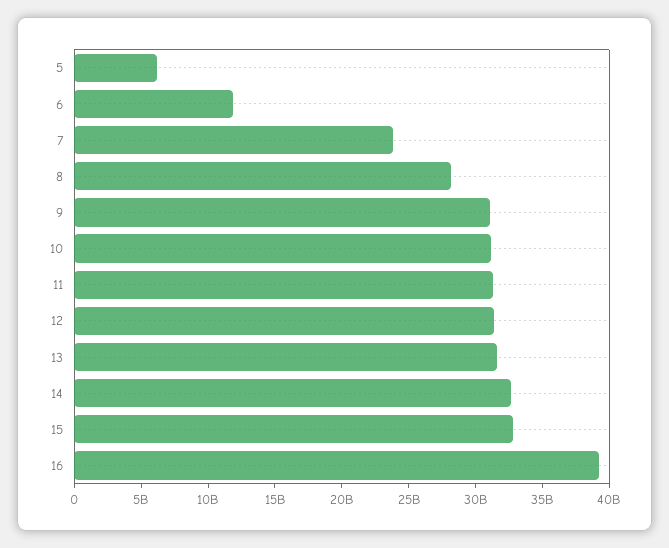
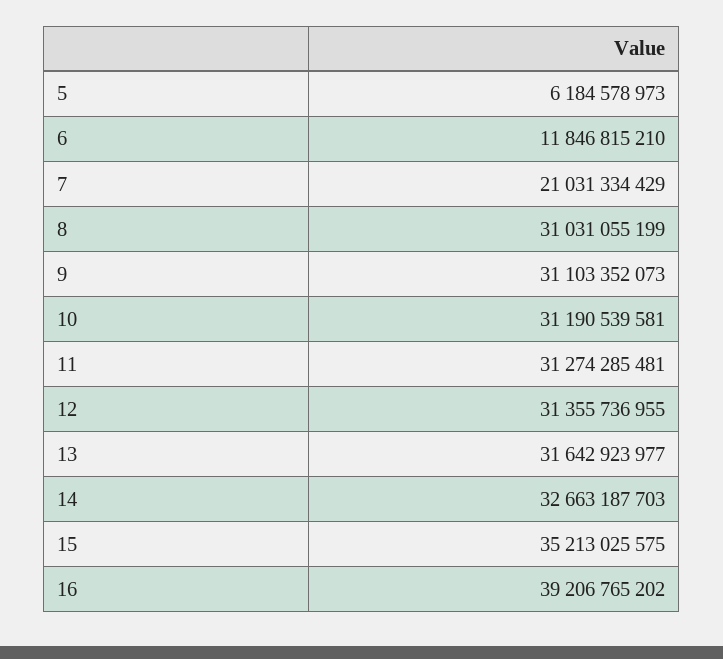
  {
    "5": 6184578973,
    "6": 11846815210,
-   "7": 24000000000,
+   "7": 21031334429,
-   "8": 28000000000,
+   "8": 31031055199,
    "9": 31103352073,
    "10": 31190539581,
    "11": 31274285481,
    "12": 31355736955,
    "13": 31642923977,
    "14": 32663187703,
-   "15": 33000000000,
+   "15": 35213025575,
    "16": 39206765202
  }

